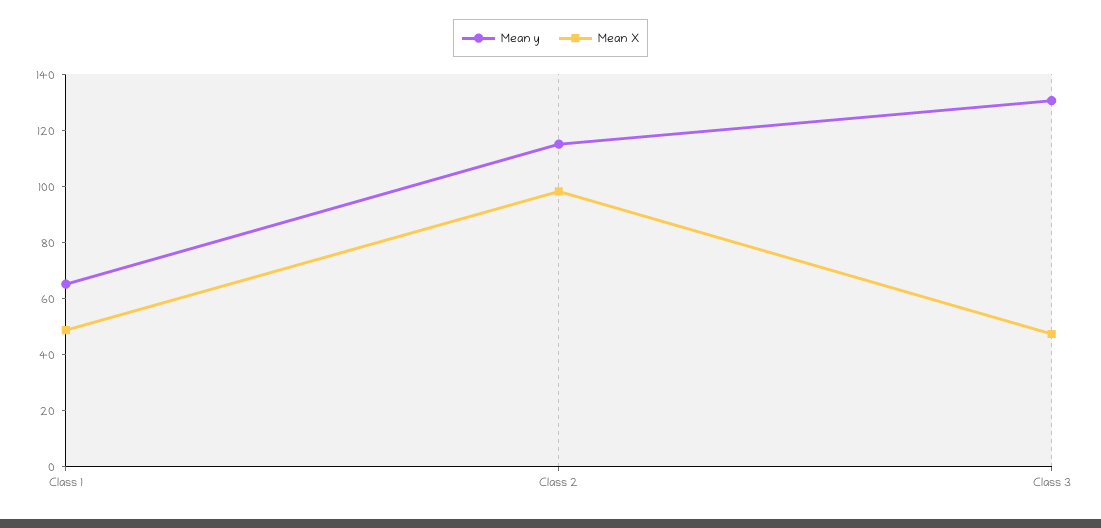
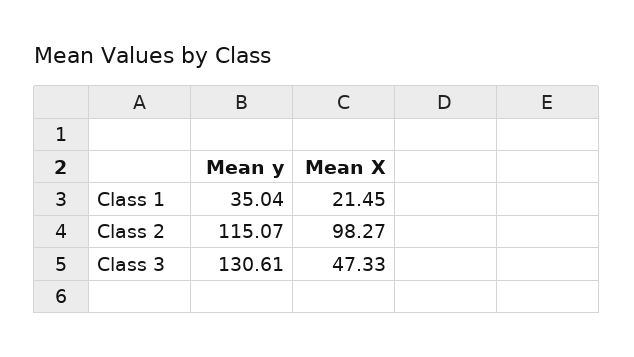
  {
    "Mean y": {
-     "Class 1": 65,
+     "Class 1": 35.04,
      "Class 2": 115.07,
      "Class 3": 130.61
    },
    "Mean X": {
-     "Class 1": 50,
+     "Class 1": 21.45,
      "Class 2": 98.27,
      "Class 3": 47.33
    }
  }

